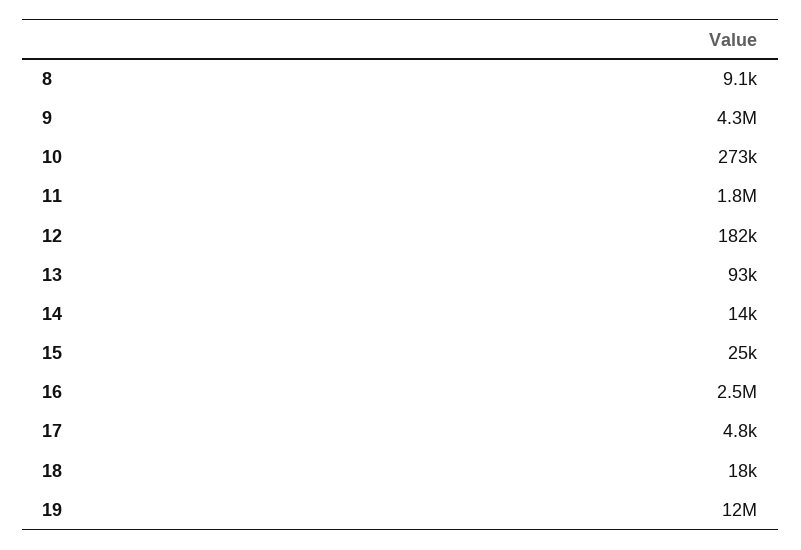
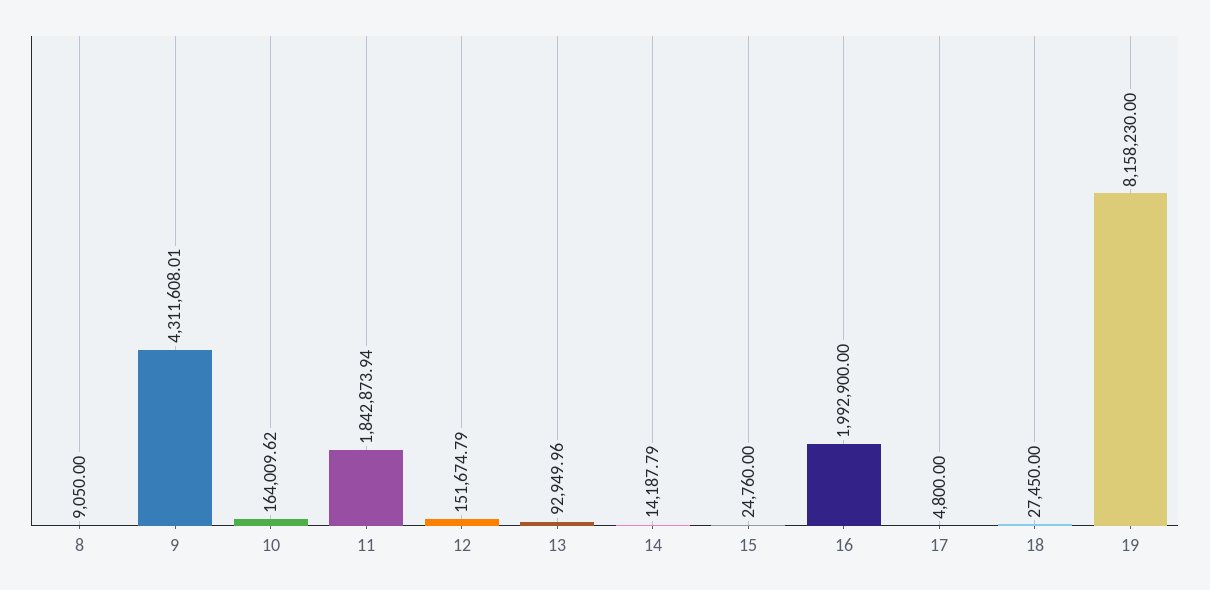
  {
    "8": 9050,
    "9": 4311608.01,
-   "10": 273000,
+   "10": 164009.62,
    "11": 1842873.94,
-   "12": 182000,
+   "12": 151674.79,
    "13": 92949.96,
    "14": 14187.79,
    "15": 24760,
-   "16": 2500000,
+   "16": 1992900,
    "17": 4800,
-   "18": 18000,
+   "18": 27450,
-   "19": 12000000
+   "19": 8158230
  }

